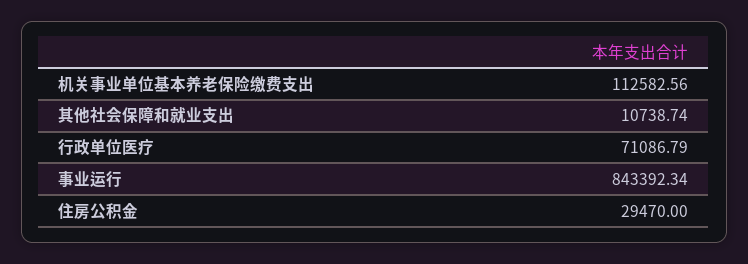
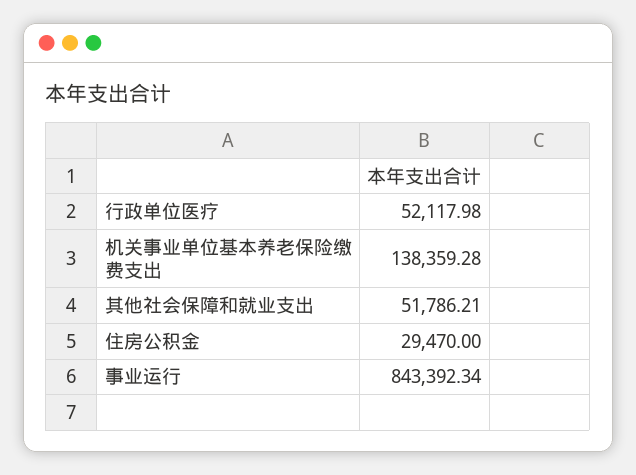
  {
-   "机关事业单位基本养老保险缴费支出": 112582.56,
+   "机关事业单位基本养老保险缴费支出": 138359.28,
-   "其他社会保障和就业支出": 10738.74,
+   "其他社会保障和就业支出": 51786.21,
-   "行政单位医疗": 71086.79,
+   "行政单位医疗": 52117.98,
    "事业运行": 843392.34,
    "住房公积金": 29470
  }

